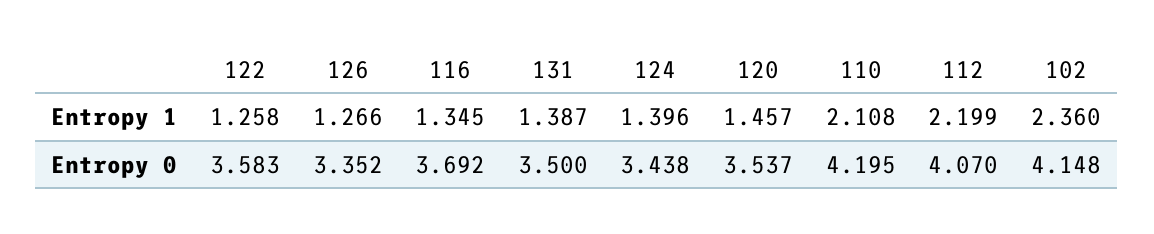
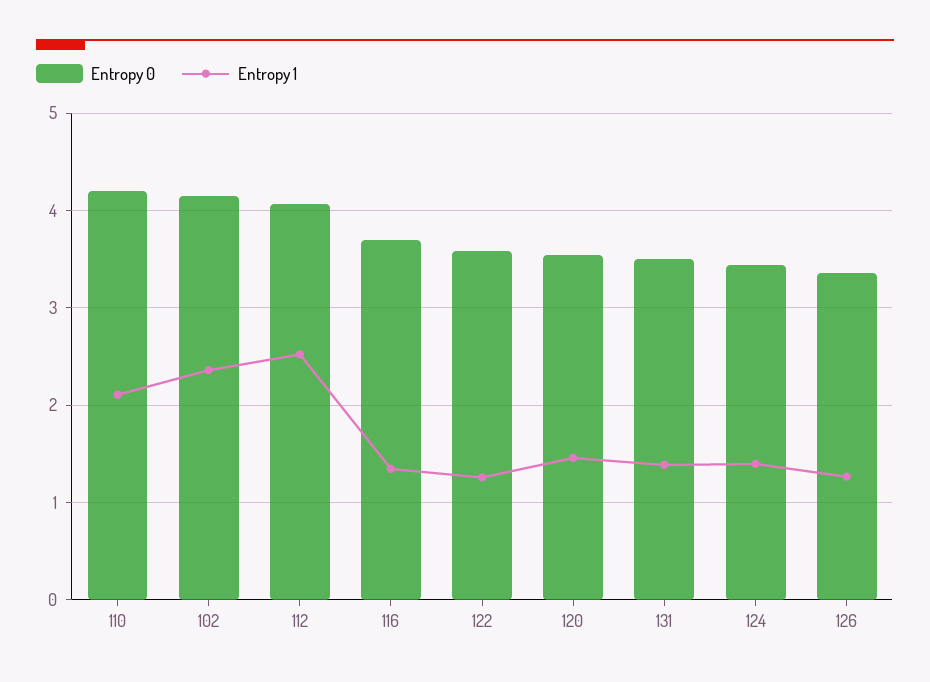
  {
    "Entropy 1": {
      "122": 1.258,
      "126": 1.266,
      "116": 1.345,
      "131": 1.387,
      "124": 1.396,
      "120": 1.457,
      "110": 2.108,
-     "112": 2.199,
+     "112": 2.5,
      "102": 2.36
    },
    "Entropy 0": {
      "122": 3.583,
      "126": 3.352,
      "116": 3.692,
      "131": 3.5,
      "124": 3.438,
      "120": 3.537,
      "110": 4.195,
      "112": 4.07,
      "102": 4.148
    }
  }

